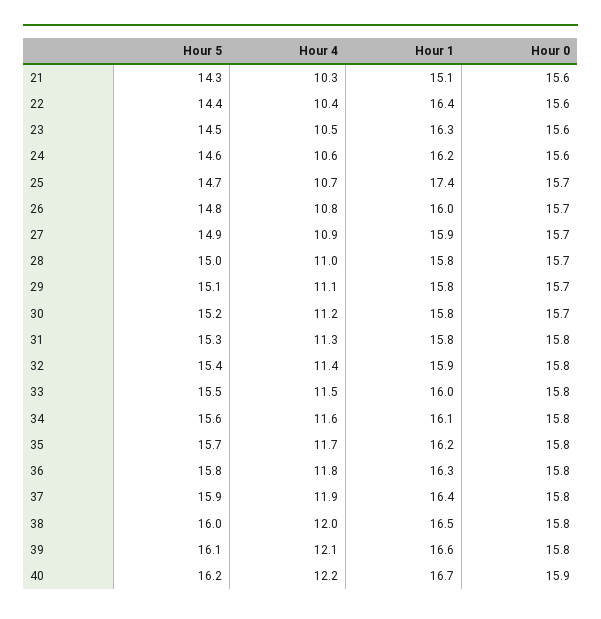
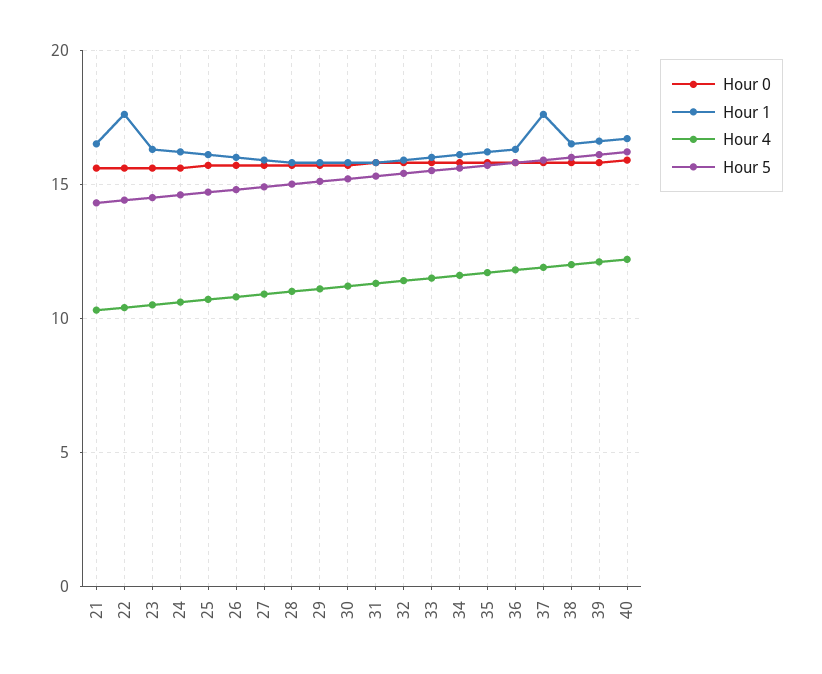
  {
    "Hour 5": {
      "21": 14.3,
      "22": 14.4,
      "23": 14.5,
      "24": 14.6,
      "25": 14.7,
      "26": 14.8,
      "27": 14.9,
      "28": 15,
      "29": 15.1,
      "30": 15.2,
      "31": 15.3,
      "32": 15.4,
      "33": 15.5,
      "34": 15.6,
      "35": 15.7,
      "36": 15.8,
      "37": 15.9,
      "38": 16,
      "39": 16.1,
      "40": 16.2
    },
    "Hour 4": {
      "21": 10.3,
      "22": 10.4,
      "23": 10.5,
      "24": 10.6,
      "25": 10.7,
      "26": 10.8,
      "27": 10.9,
      "28": 11,
      "29": 11.1,
      "30": 11.2,
      "31": 11.3,
      "32": 11.4,
      "33": 11.5,
      "34": 11.6,
      "35": 11.7,
      "36": 11.8,
      "37": 11.9,
      "38": 12,
      "39": 12.1,
      "40": 12.2
    },
    "Hour 1": {
-     "21": 15.1,
+     "21": 16.5,
-     "22": 16.4,
+     "22": 17.5,
      "23": 16.3,
      "24": 16.2,
-     "25": 17.4,
+     "25": 16,
      "26": 16,
      "27": 15.9,
      "28": 15.8,
      "29": 15.8,
      "30": 15.8,
      "31": 15.8,
      "32": 15.9,
      "33": 16,
      "34": 16.1,
      "35": 16.2,
      "36": 16.3,
-     "37": 16.4,
+     "37": 17.5,
      "38": 16.5,
      "39": 16.6,
      "40": 16.7
    },
    "Hour 0": {
      "21": 15.6,
      "22": 15.6,
      "23": 15.6,
      "24": 15.6,
      "25": 15.7,
      "26": 15.7,
      "27": 15.7,
      "28": 15.7,
      "29": 15.7,
      "30": 15.7,
      "31": 15.8,
      "32": 15.8,
      "33": 15.8,
      "34": 15.8,
      "35": 15.8,
      "36": 15.8,
      "37": 15.8,
      "38": 15.8,
      "39": 15.8,
      "40": 15.9
    }
  }

